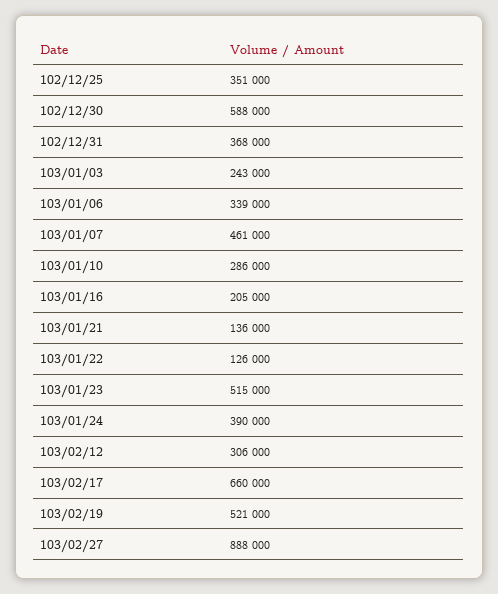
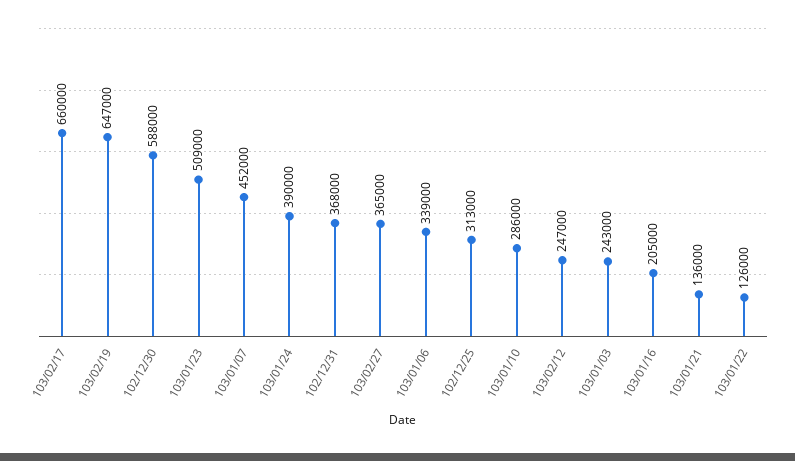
  {
-   "102/12/25": 351000,
+   "102/12/25": 313000,
    "102/12/30": 588000,
    "102/12/31": 368000,
    "103/01/03": 243000,
    "103/01/06": 339000,
-   "103/01/07": 461000,
+   "103/01/07": 452000,
    "103/01/10": 286000,
    "103/01/16": 205000,
    "103/01/21": 136000,
    "103/01/22": 126000,
-   "103/01/23": 515000,
+   "103/01/23": 509000,
    "103/01/24": 390000,
-   "103/02/12": 306000,
+   "103/02/12": 247000,
    "103/02/17": 660000,
-   "103/02/19": 521000,
+   "103/02/19": 647000,
-   "103/02/27": 888000
+   "103/02/27": 365000
  }

